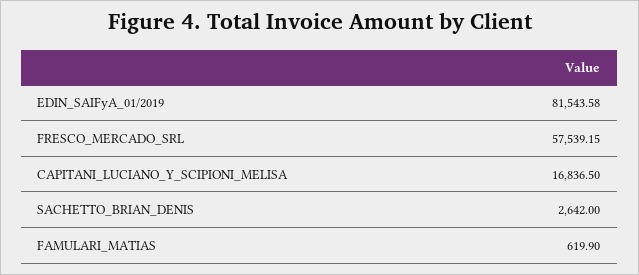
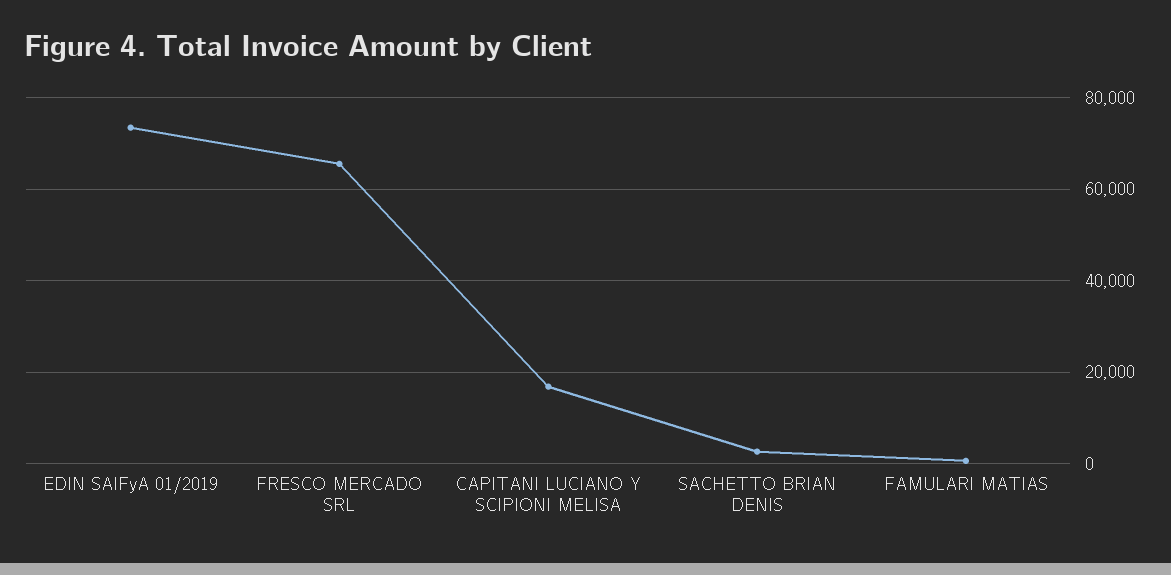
  {
-   "EDIN_SAIFyA_01/2019": 81543.58,
+   "EDIN_SAIFyA_01/2019": 74000,
-   "FRESCO_MERCADO_SRL": 57539.15,
+   "FRESCO_MERCADO_SRL": 66000,
    "CAPITANI_LUCIANO_Y_SCIPIONI_MELISA": 16836.5,
    "SACHETTO_BRIAN_DENIS": 2642,
    "FAMULARI_MATIAS": 619.9
  }

